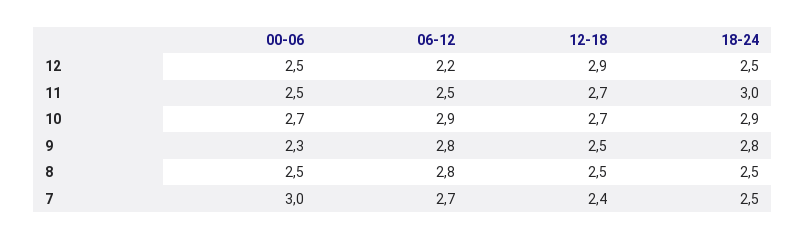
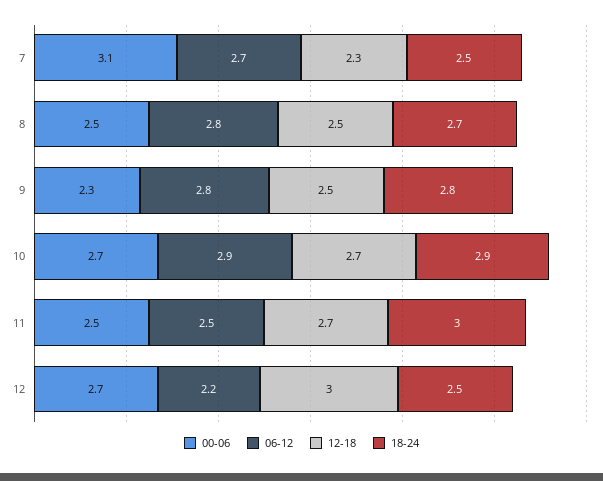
  {
    "00-06": {
-     "12": 2.5,
+     "12": 2.7,
      "11": 2.5,
      "10": 2.7,
      "9": 2.3,
      "8": 2.5,
-     "7": 3
+     "7": 3.1
    },
    "06-12": {
      "12": 2.2,
      "11": 2.5,
      "10": 2.9,
      "9": 2.8,
      "8": 2.8,
      "7": 2.7
    },
    "12-18": {
-     "12": 2.9,
+     "12": 3,
      "11": 2.7,
      "10": 2.7,
      "9": 2.5,
      "8": 2.5,
-     "7": 2.4
+     "7": 2.3
    },
    "18-24": {
      "12": 2.5,
      "11": 3,
      "10": 2.9,
      "9": 2.8,
-     "8": 2.5,
+     "8": 2.7,
      "7": 2.5
    }
  }

